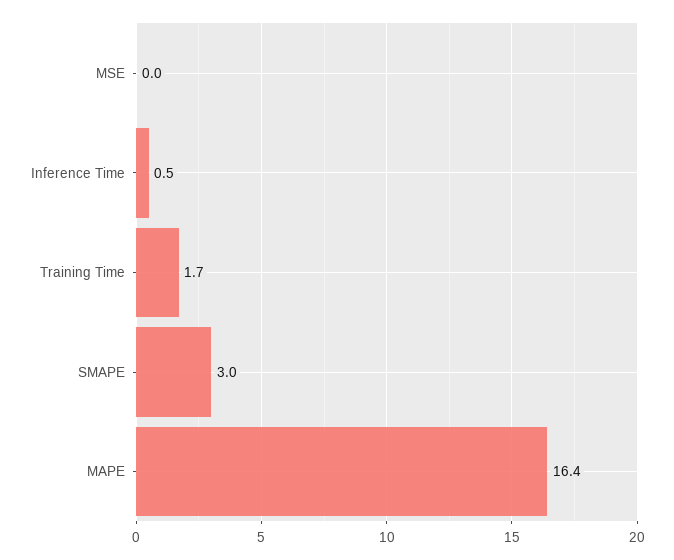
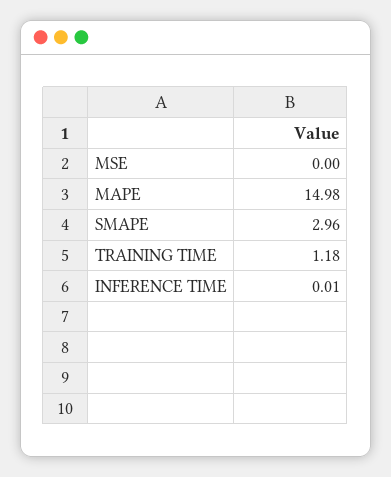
  {
    "MSE": 0,
-   "Inference Time": 0.5,
+   "Inference Time": 0.01,
-   "Training Time": 1.7,
+   "Training Time": 1.18,
    "SMAPE": 2.96,
-   "MAPE": 16.4
+   "MAPE": 14.98
  }

